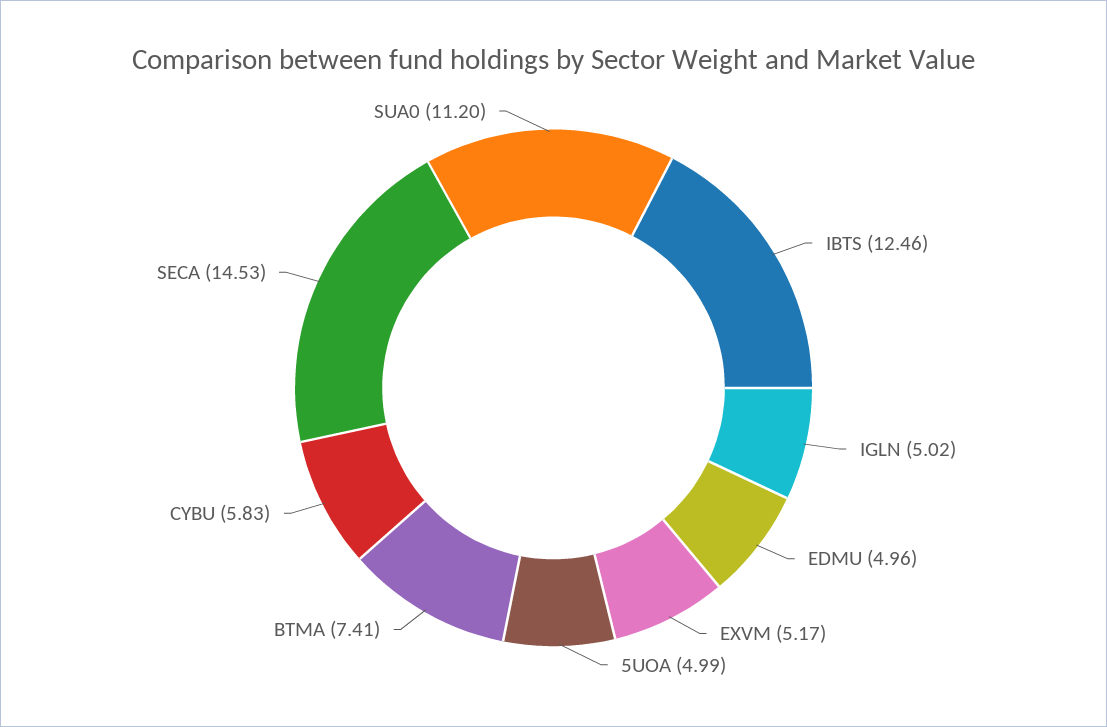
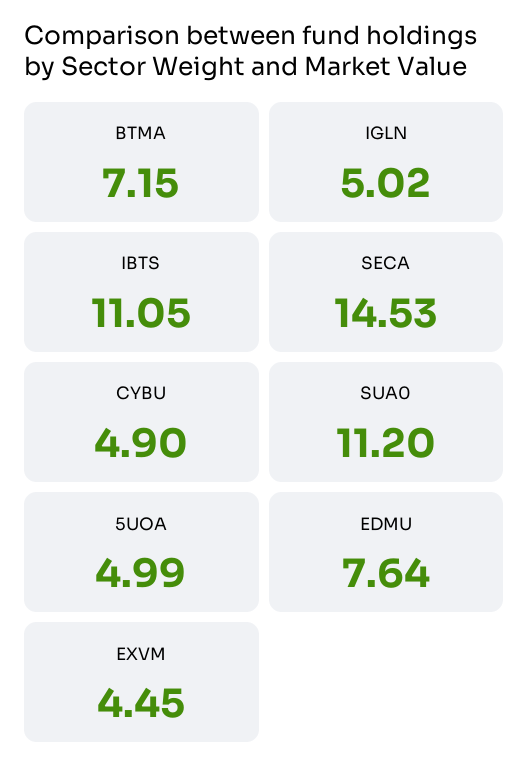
  {
-   "IBTS": 12.46,
+   "IBTS": 11.05,
    "IGLN": 5.02,
-   "EDMU": 4.96,
+   "EDMU": 7.64,
-   "EXVM": 5.17,
+   "EXVM": 4.45,
    "5UOA": 4.99,
-   "BTMA": 7.41,
+   "BTMA": 7.15,
-   "CYBU": 5.83,
+   "CYBU": 4.9,
    "SECA": 14.53,
    "SUA0": 11.2
  }

